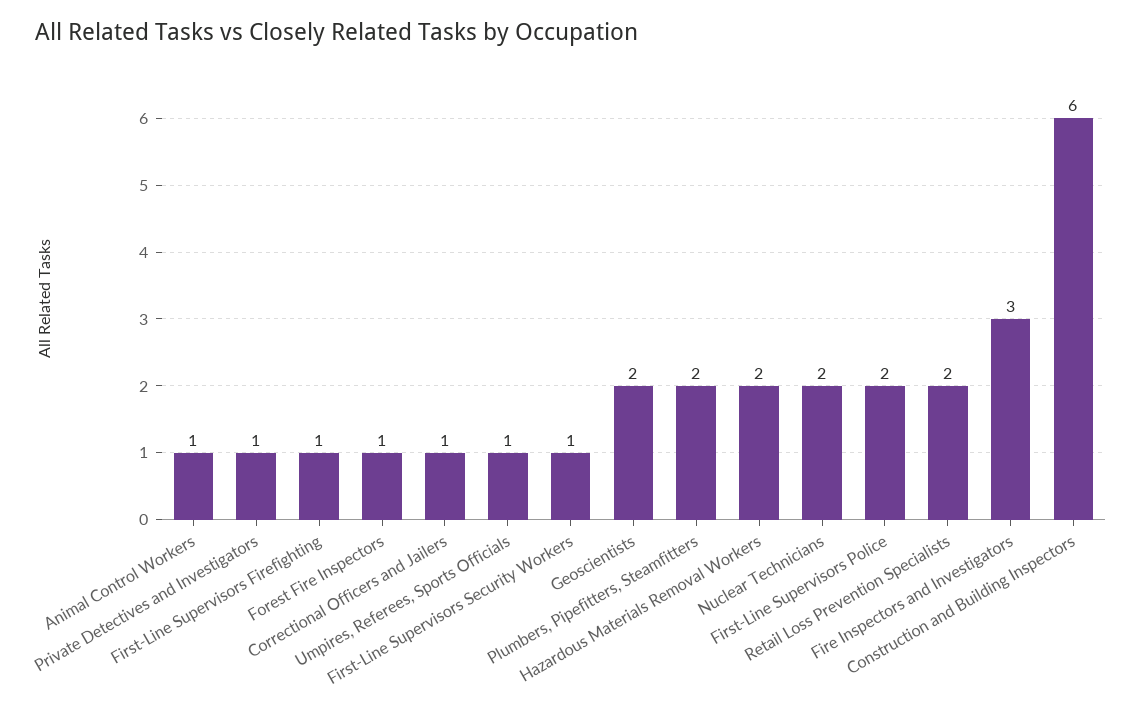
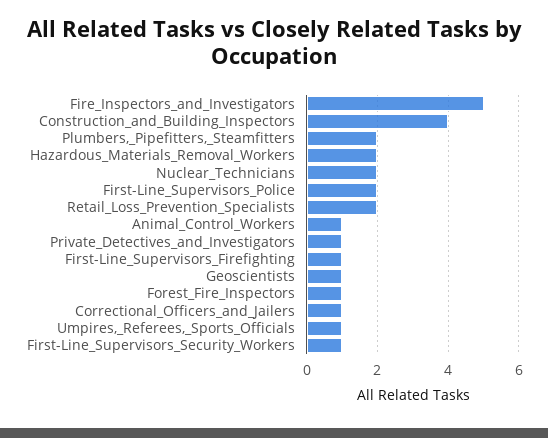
  {
    "Animal Control Workers": 1,
    "Private Detectives and Investigators": 1,
    "First-Line Supervisors Firefighting": 1,
    "Forest Fire Inspectors": 1,
    "Correctional Officers and Jailers": 1,
    "Umpires, Referees, Sports Officials": 1,
    "First-Line Supervisors Security Workers": 1,
-   "Geoscientists": 2,
+   "Geoscientists": 1,
    "Plumbers, Pipefitters, Steamfitters": 2,
    "Hazardous Materials Removal Workers": 2,
    "Nuclear Technicians": 2,
    "First-Line Supervisors Police": 2,
    "Retail Loss Prevention Specialists": 2,
-   "Fire Inspectors and Investigators": 3,
+   "Fire Inspectors and Investigators": 5,
-   "Construction and Building Inspectors": 6
+   "Construction and Building Inspectors": 4
  }

